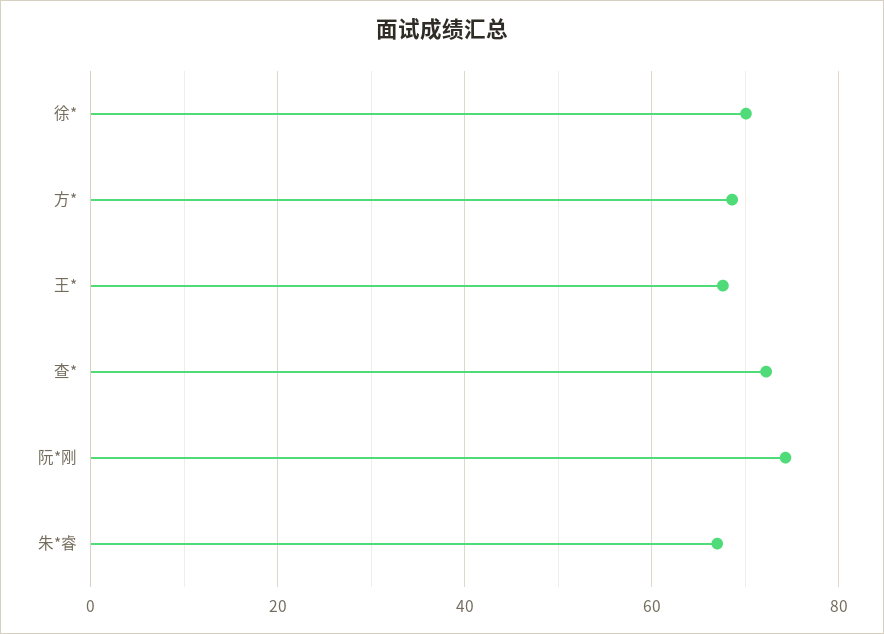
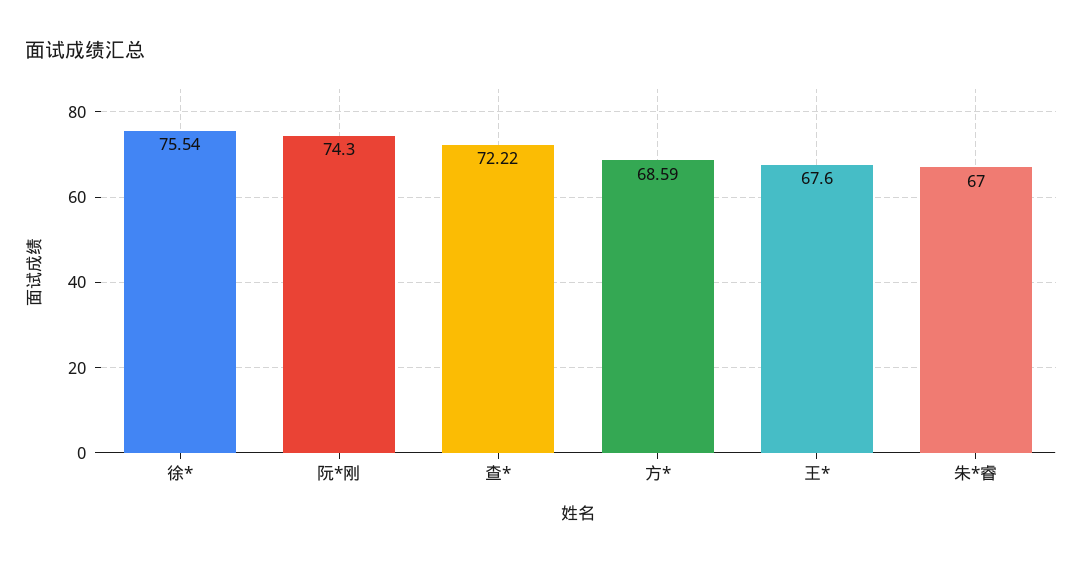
  {
-   "徐*": 70,
+   "徐*": 75.54,
    "方*": 68.59,
    "王*": 67.6,
    "查*": 72.22,
    "阮*刚": 74.3,
    "朱*睿": 67
  }

